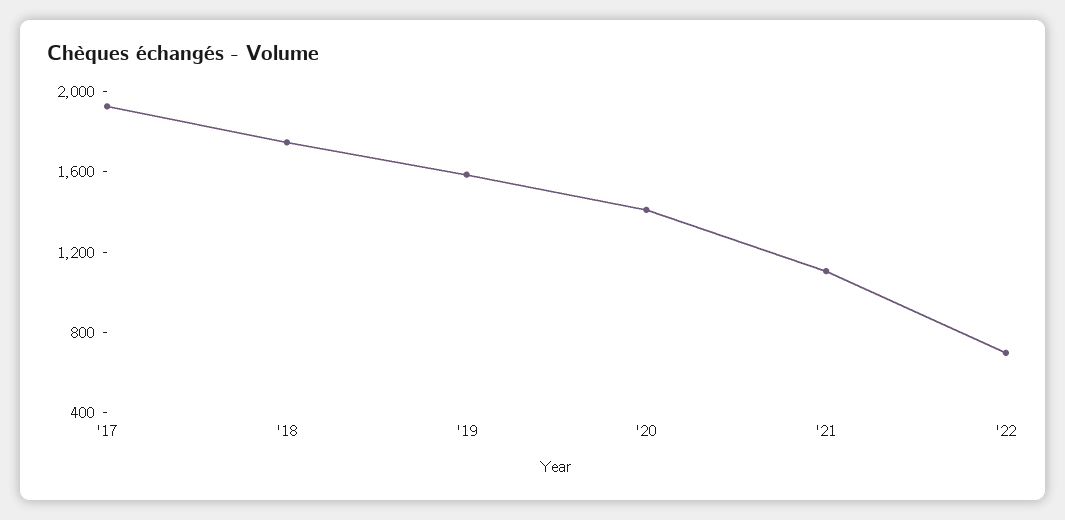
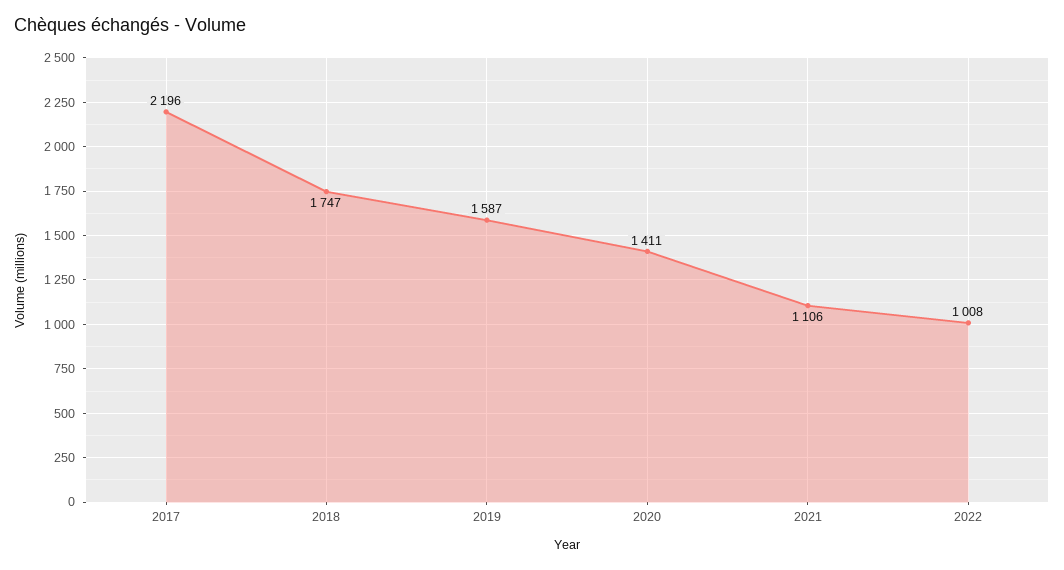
  {
-   "'17": 1900,
+   "'17": 2196,
    "'18": 1747,
    "'19": 1587,
    "'20": 1411,
    "'21": 1106,
-   "'22": 700
+   "'22": 1008
  }

